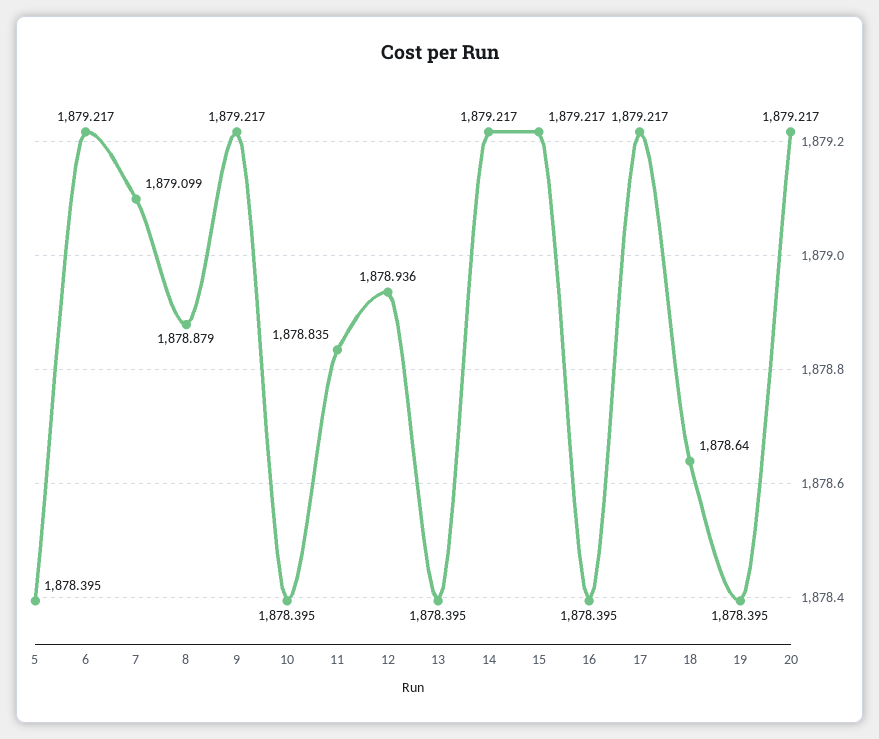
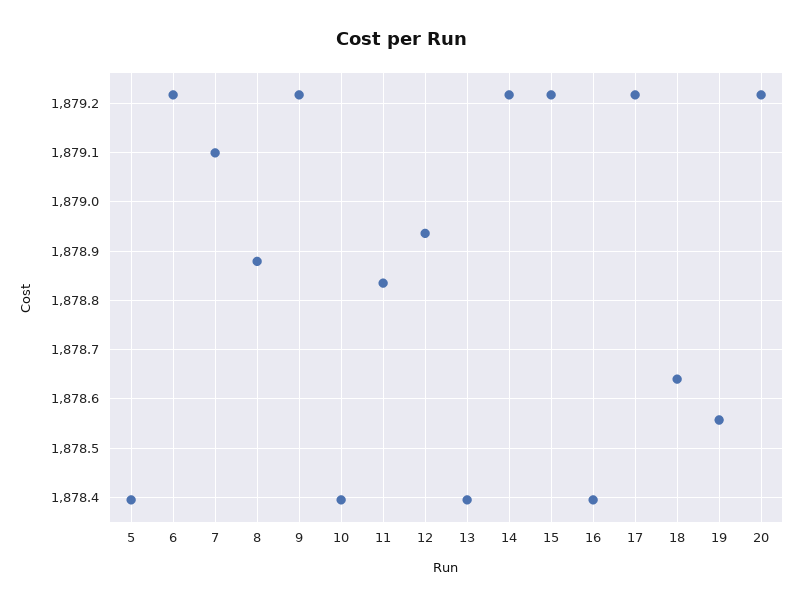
  {
    "5": 1878.395,
    "6": 1879.217,
    "7": 1879.099,
    "8": 1878.879,
    "9": 1879.217,
    "10": 1878.395,
    "11": 1878.835,
    "12": 1878.936,
    "13": 1878.395,
    "14": 1879.217,
    "15": 1879.217,
    "16": 1878.395,
    "17": 1879.217,
    "18": 1878.64,
-   "19": 1878.395,
+   "19": 1878.56,
    "20": 1879.217
  }

